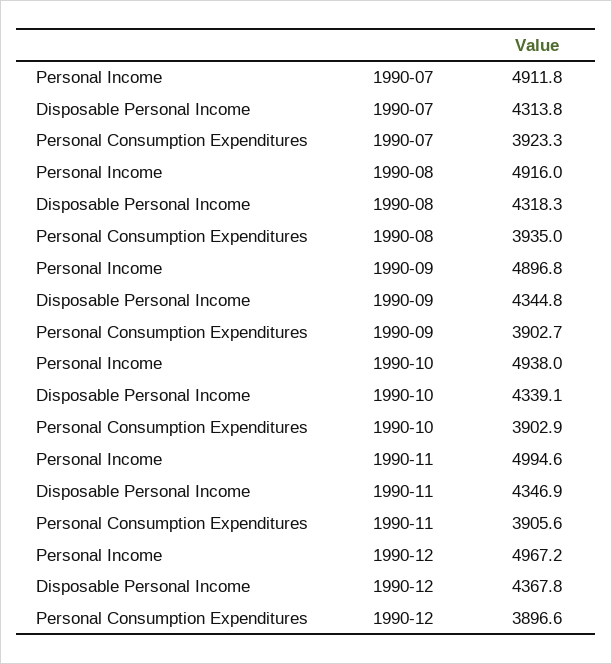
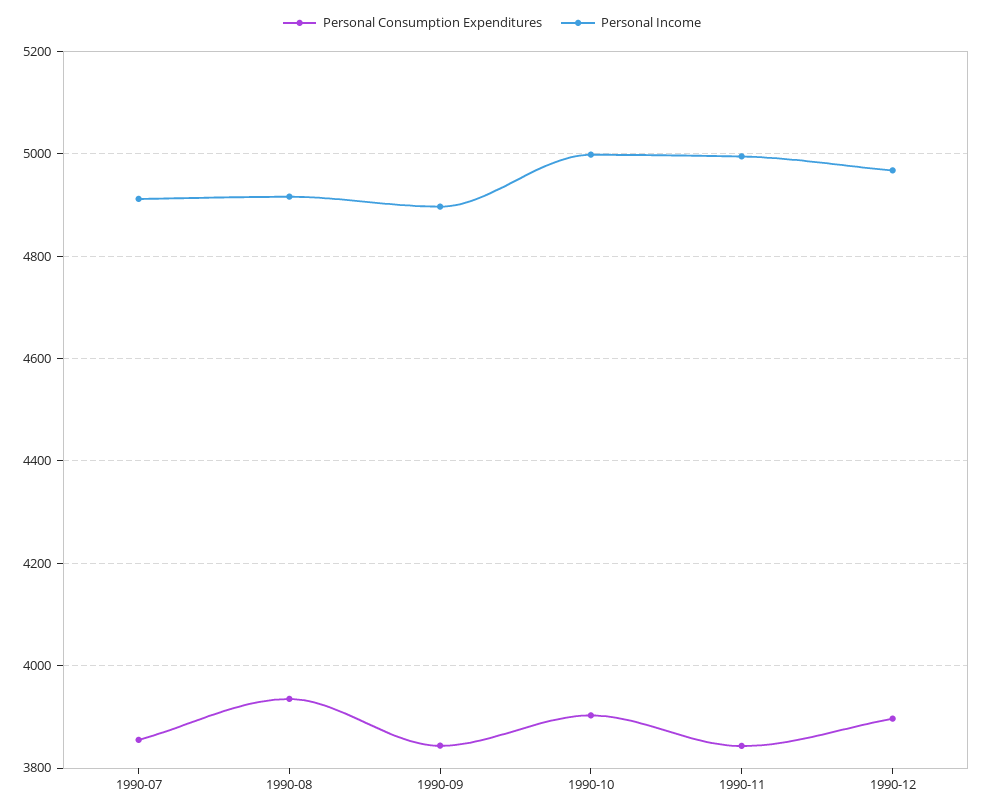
  {
    "Personal Income": {
      "1990-07": 4911.8,
      "1990-08": 4916,
      "1990-09": 4896.8,
-     "1990-10": 4938,
+     "1990-10": 5000,
      "1990-11": 4994.6,
      "1990-12": 4967.2
    },
-   "Disposable Personal Income": {
-     "1990-07": 4313.8,
-     "1990-08": 4318.3,
-     "1990-09": 4344.8,
-     "1990-10": 4339.1,
-     "1990-11": 4346.9,
-     "1990-12": 4367.8
-   },
    "Personal Consumption Expenditures": {
-     "1990-07": 3923.3,
+     "1990-07": 3860,
      "1990-08": 3935,
-     "1990-09": 3902.7,
+     "1990-09": 3840,
      "1990-10": 3902.9,
-     "1990-11": 3905.6,
+     "1990-11": 3840,
      "1990-12": 3896.6
    }
  }

